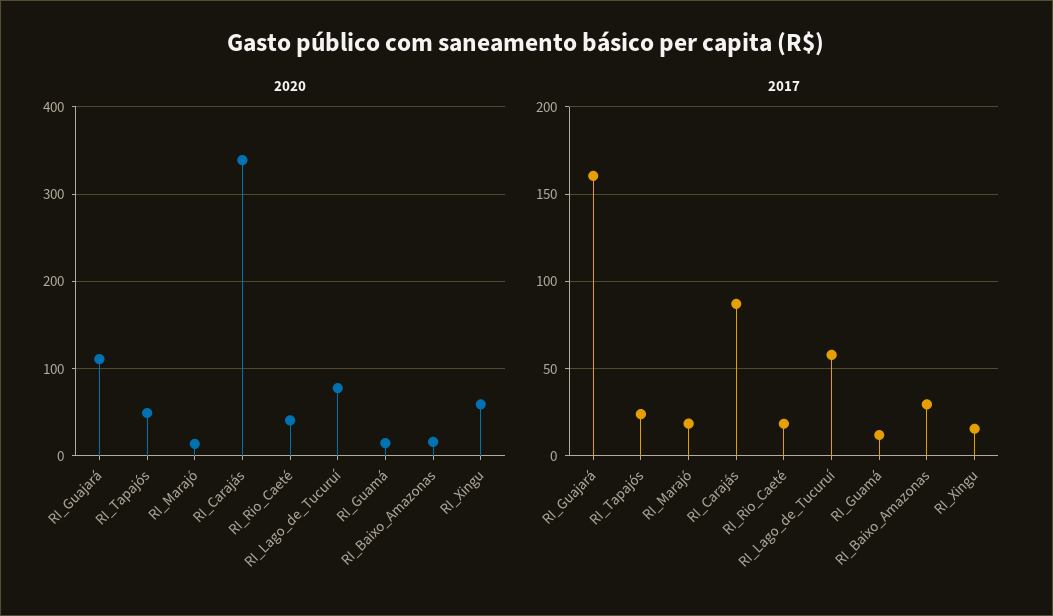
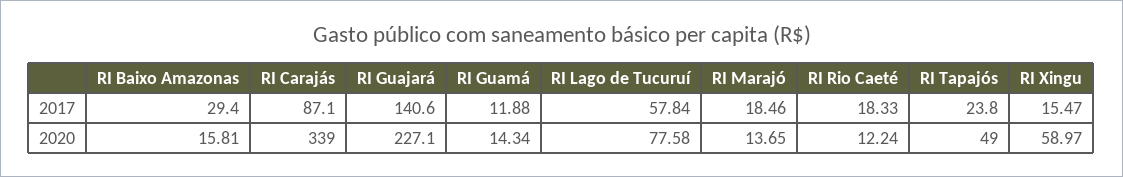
  {
    "2020": {
-     "RI_Guajará": 110,
+     "RI_Guajará": 227.1,
      "RI_Tapajós": 49,
      "RI_Marajó": 13.65,
      "RI_Carajás": 339,
-     "RI_Rio_Caeté": 40,
+     "RI_Rio_Caeté": 12.24,
      "RI_Lago_de_Tucuruí": 77.58,
      "RI_Guamá": 14.34,
      "RI_Baixo_Amazonas": 15.81,
      "RI_Xingu": 58.97
    },
    "2017": {
-     "RI_Guajará": 160,
+     "RI_Guajará": 140.6,
      "RI_Tapajós": 23.8,
      "RI_Marajó": 18.46,
      "RI_Carajás": 87.1,
      "RI_Rio_Caeté": 18.33,
      "RI_Lago_de_Tucuruí": 57.84,
      "RI_Guamá": 11.88,
      "RI_Baixo_Amazonas": 29.4,
      "RI_Xingu": 15.47
    }
  }

